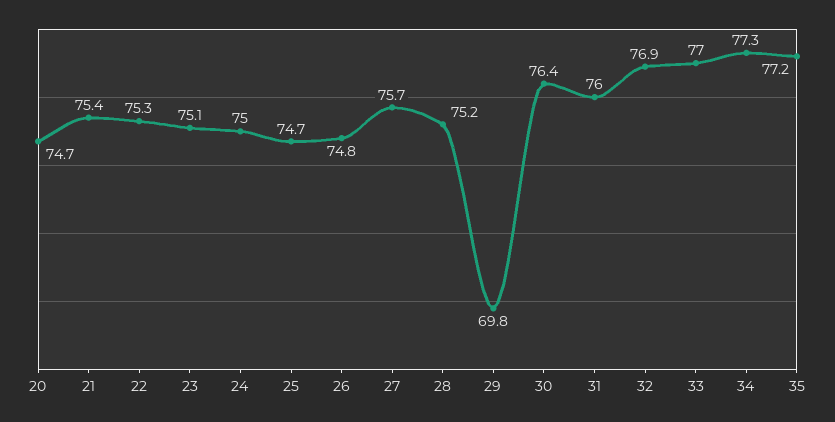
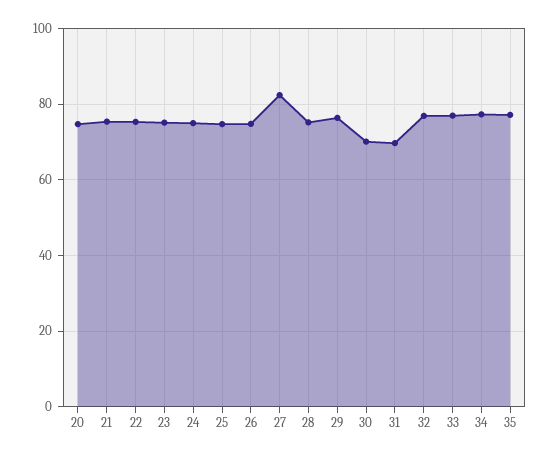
  {
    "20": 74.7,
    "21": 75.4,
    "22": 75.3,
    "23": 75.1,
    "24": 75,
    "25": 74.7,
    "26": 74.8,
-   "27": 75.7,
+   "27": 82,
    "28": 75.2,
-   "29": 69.8,
+   "29": 76,
-   "30": 76.4,
+   "30": 70,
-   "31": 76,
+   "31": 70,
    "32": 76.9,
    "33": 77,
    "34": 77.3,
    "35": 77.2
  }

